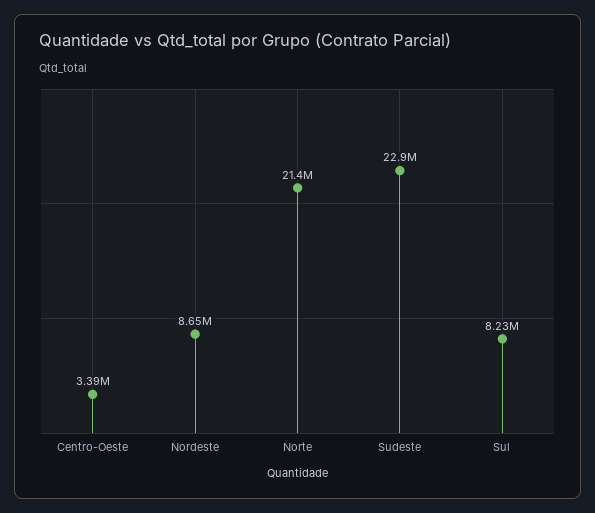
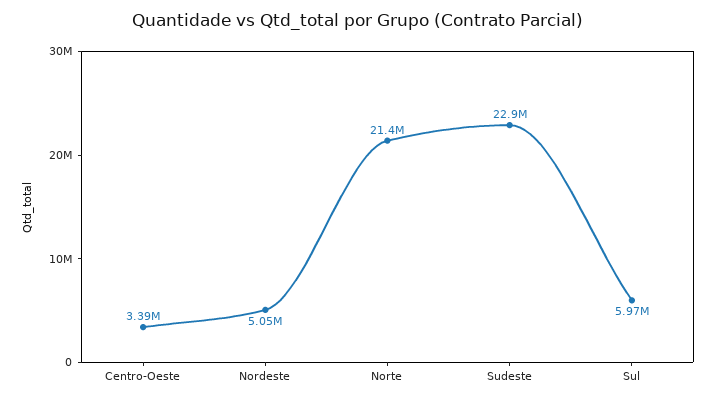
  {
    "Centro-Oeste": 3390000,
-   "Nordeste": 8650000,
+   "Nordeste": 5050000,
    "Norte": 21400000,
    "Sudeste": 22900000,
-   "Sul": 8230000
+   "Sul": 5970000
  }

